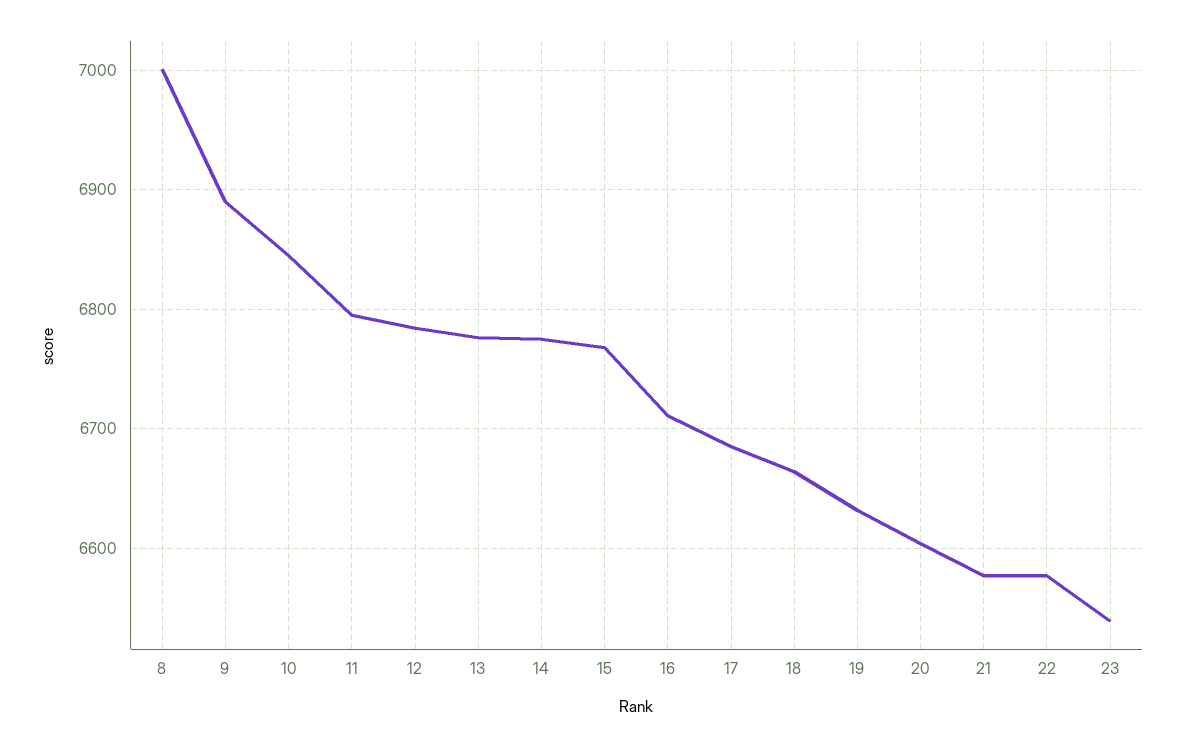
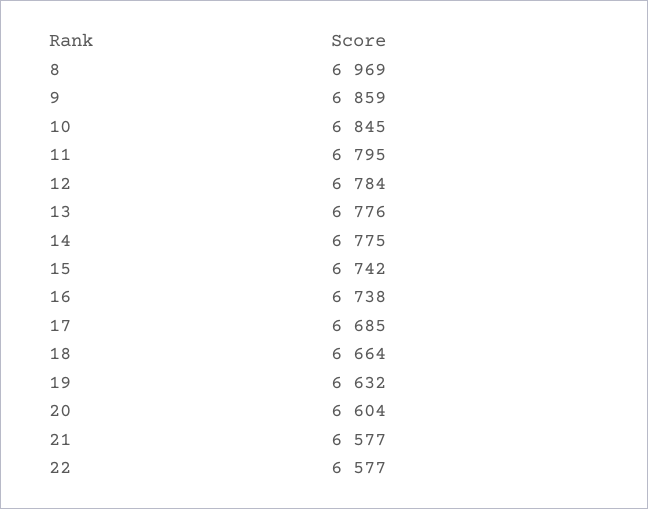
  {
-   "8": 7000,
+   "8": 6969,
-   "9": 6890,
+   "9": 6859,
    "10": 6845,
    "11": 6795,
    "12": 6784,
    "13": 6776,
    "14": 6775,
-   "15": 6770,
+   "15": 6742,
-   "16": 6710,
+   "16": 6738,
    "17": 6685,
    "18": 6664,
    "19": 6632,
    "20": 6604,
    "21": 6577,
-   "22": 6577,
+   "22": 6577
-   "23": 6540
  }

